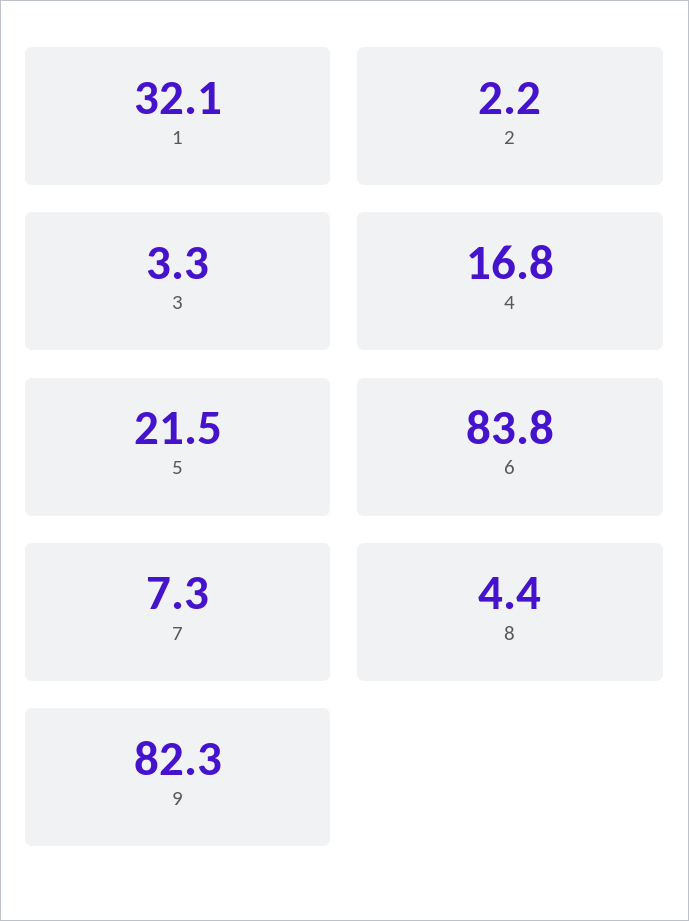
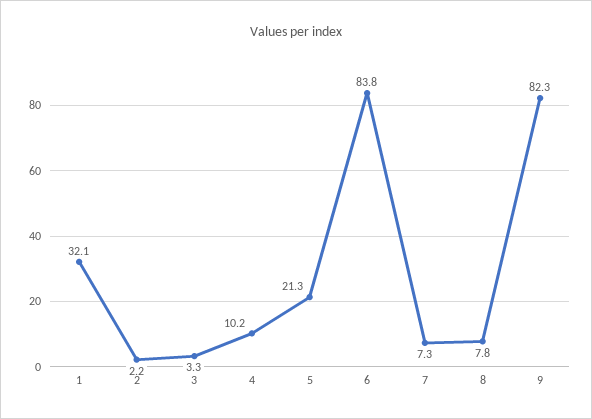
  {
    "1": 32.1,
    "2": 2.2,
    "3": 3.3,
-   "4": 16.8,
+   "4": 10.2,
-   "5": 21.5,
+   "5": 21.3,
    "6": 83.8,
    "7": 7.3,
-   "8": 4.4,
+   "8": 7.8,
    "9": 82.3
  }

